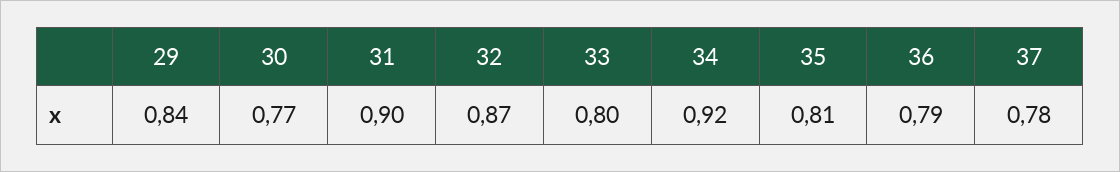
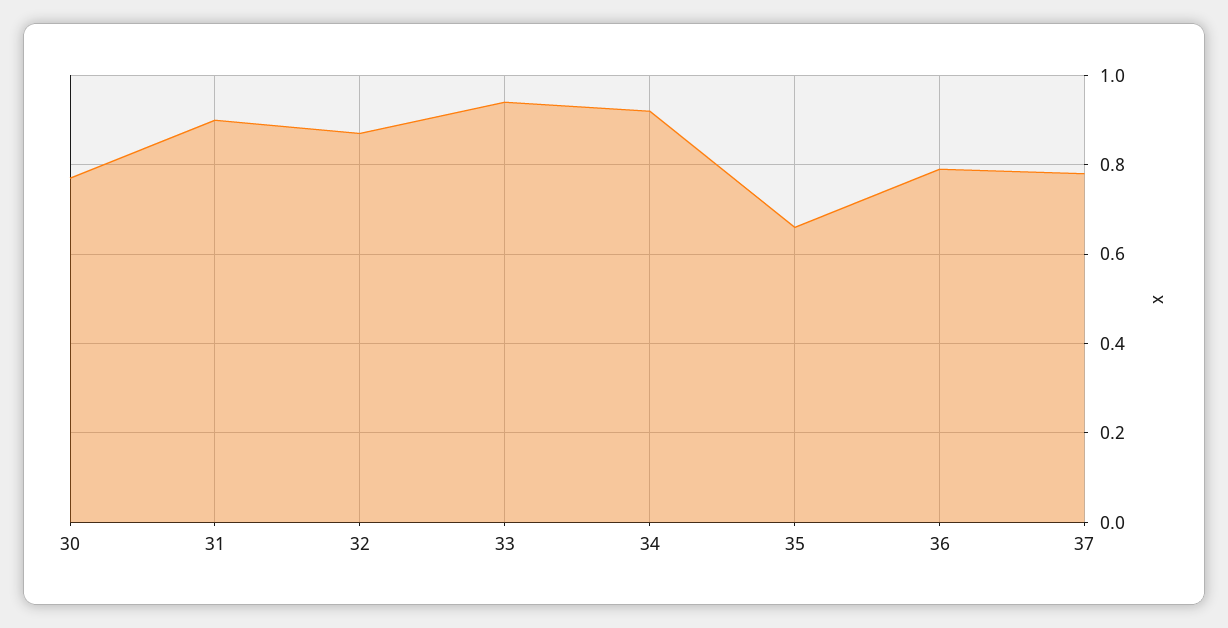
  {
-   "29": 0.84,
    "30": 0.77,
    "31": 0.9,
    "32": 0.87,
-   "33": 0.8,
+   "33": 0.95,
    "34": 0.92,
-   "35": 0.81,
+   "35": 0.65,
    "36": 0.79,
    "37": 0.78
  }

